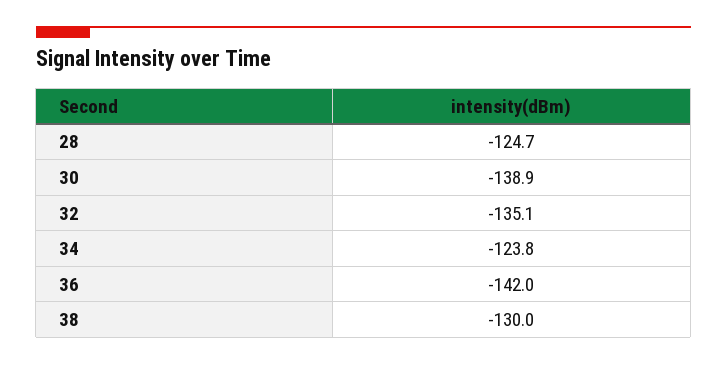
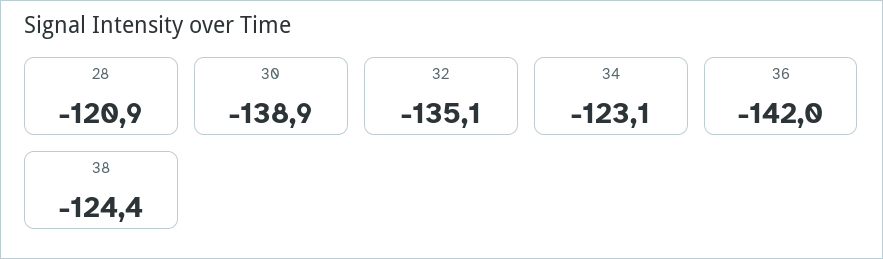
  {
-   "28": -124.7,
+   "28": -120.9,
    "30": -138.9,
    "32": -135.1,
-   "34": -123.8,
+   "34": -123.1,
    "36": -142,
-   "38": -130
+   "38": -124.4
  }

